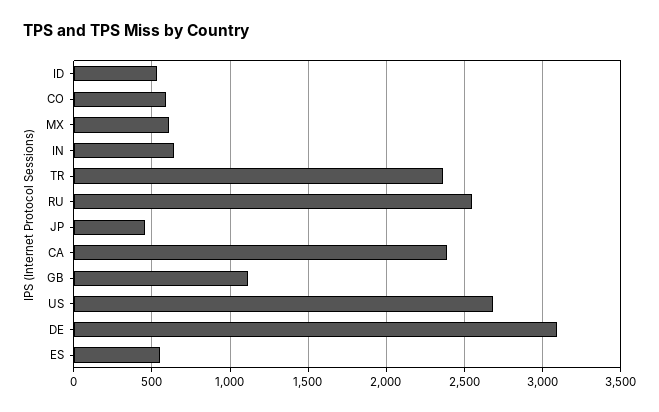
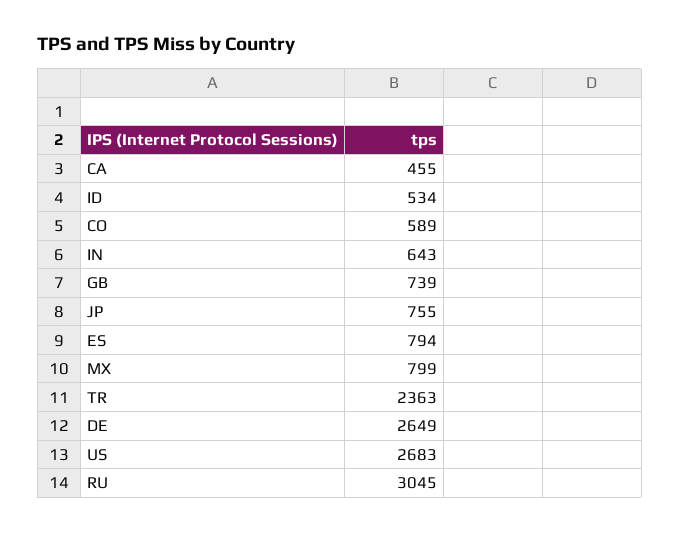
  {
    "ID": 534,
    "CO": 589,
-   "MX": 600,
+   "MX": 799,
    "IN": 643,
    "TR": 2363,
-   "RU": 2550,
+   "RU": 3045,
-   "JP": 450,
+   "JP": 755,
-   "CA": 2400,
+   "CA": 455,
-   "GB": 1100,
+   "GB": 739,
    "US": 2683,
-   "DE": 3100,
+   "DE": 2649,
-   "ES": 550
+   "ES": 794
  }

